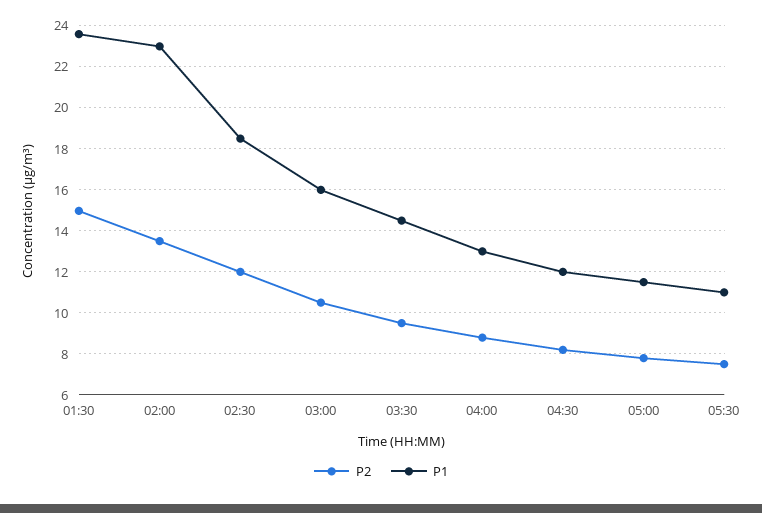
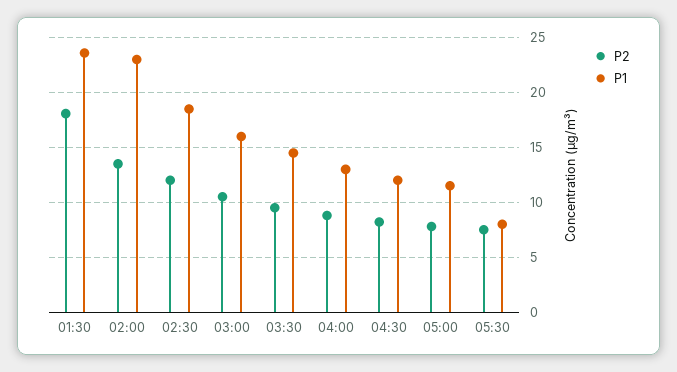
  {
    "P2": {
-     "01:30": 15,
+     "01:30": 18,
      "02:00": 13.5,
      "02:30": 12,
      "03:00": 10.5,
      "03:30": 9.5,
      "04:00": 9,
      "04:30": 8,
      "05:00": 8,
      "05:30": 7.5
    },
    "P1": {
      "01:30": 23.5,
      "02:00": 23,
      "02:30": 18.5,
      "03:00": 16,
      "03:30": 14.5,
      "04:00": 13,
      "04:30": 12,
      "05:00": 11.5,
-     "05:30": 11
+     "05:30": 8
    }
  }

